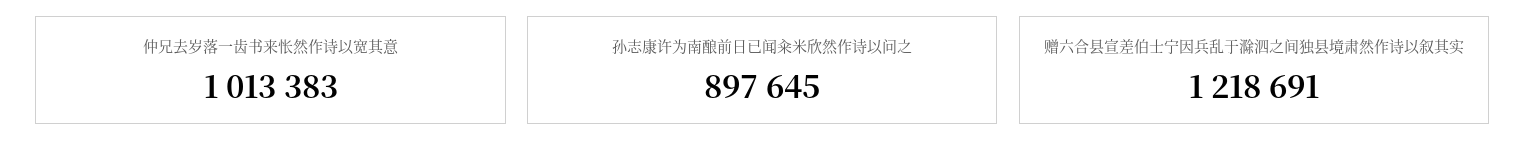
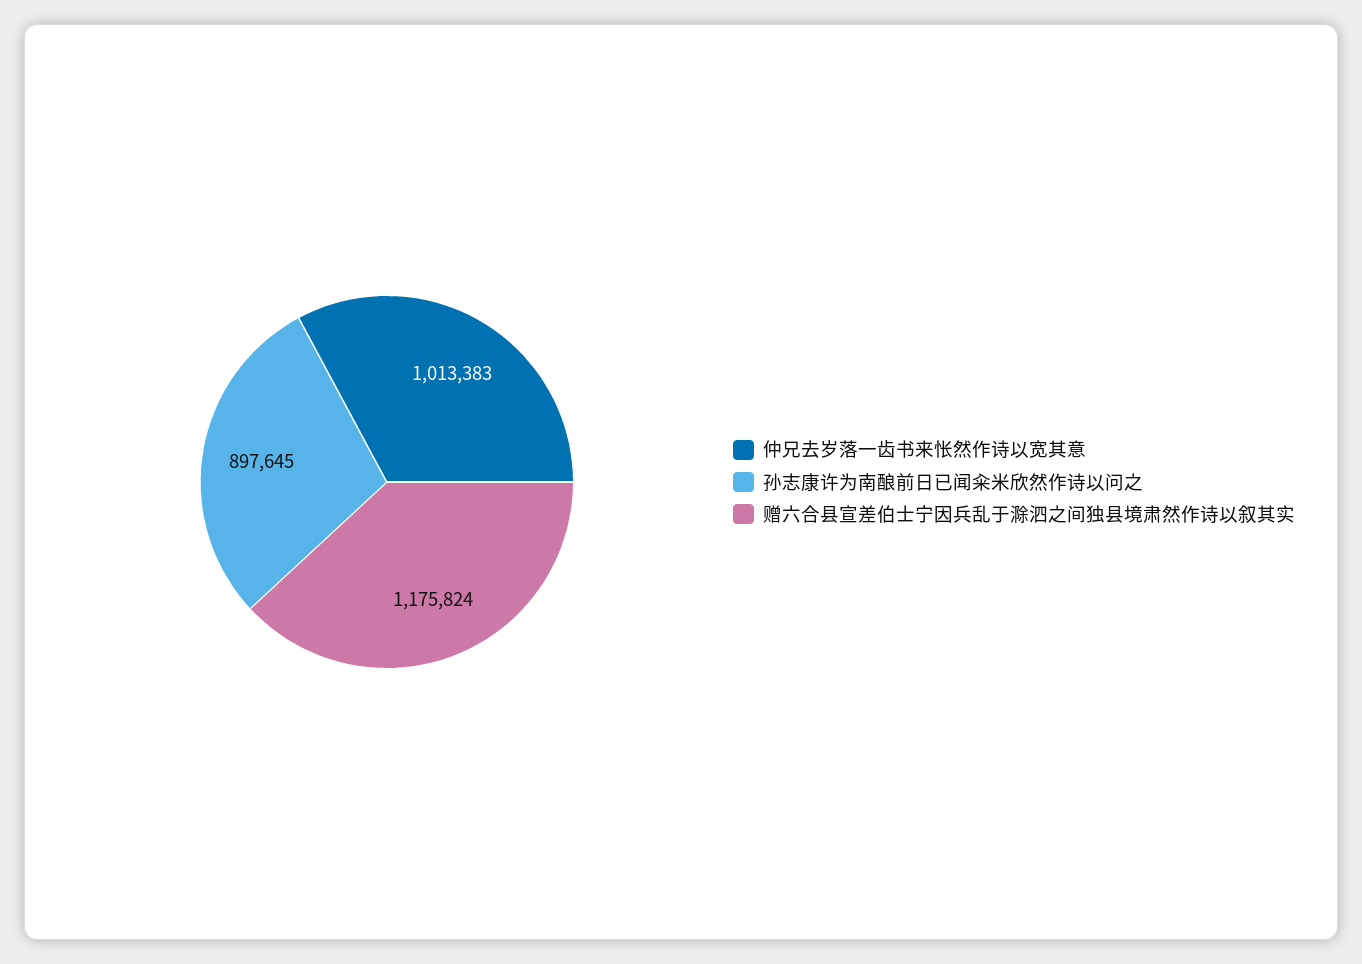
  {
    "仲兄去岁落一齿书来怅然作诗以宽其意": 1013383,
    "孙志康许为南酿前日已闻籴米欣然作诗以问之": 897645,
-   "赠六合县宣差伯士宁因兵乱于滁泗之间独县境肃然作诗以叙其实": 1218691
+   "赠六合县宣差伯士宁因兵乱于滁泗之间独县境肃然作诗以叙其实": 1175824
  }

